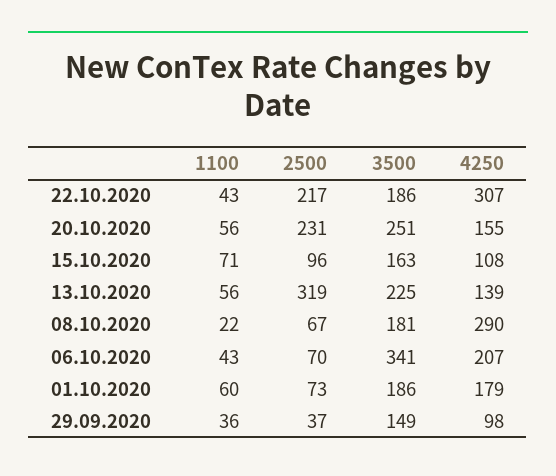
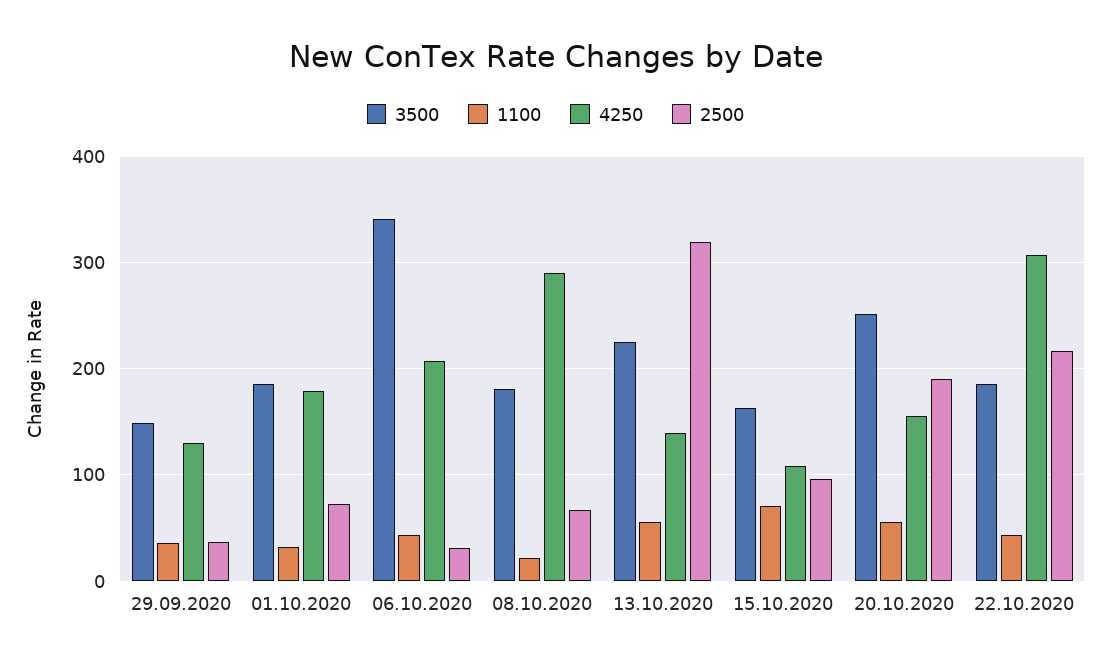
  {
    "1100": {
      "22.10.2020": 43,
      "20.10.2020": 56,
      "15.10.2020": 71,
      "13.10.2020": 56,
      "08.10.2020": 22,
      "06.10.2020": 43,
-     "01.10.2020": 60,
+     "01.10.2020": 30,
      "29.09.2020": 36
    },
    "2500": {
      "22.10.2020": 217,
-     "20.10.2020": 231,
+     "20.10.2020": 190,
      "15.10.2020": 96,
      "13.10.2020": 319,
      "08.10.2020": 67,
-     "06.10.2020": 70,
+     "06.10.2020": 30,
      "01.10.2020": 73,
      "29.09.2020": 37
    },
    "3500": {
      "22.10.2020": 186,
      "20.10.2020": 251,
      "15.10.2020": 163,
      "13.10.2020": 225,
      "08.10.2020": 181,
      "06.10.2020": 341,
      "01.10.2020": 186,
      "29.09.2020": 149
    },
    "4250": {
      "22.10.2020": 307,
      "20.10.2020": 155,
      "15.10.2020": 108,
      "13.10.2020": 139,
      "08.10.2020": 290,
      "06.10.2020": 207,
      "01.10.2020": 179,
-     "29.09.2020": 98
+     "29.09.2020": 130
    }
  }

